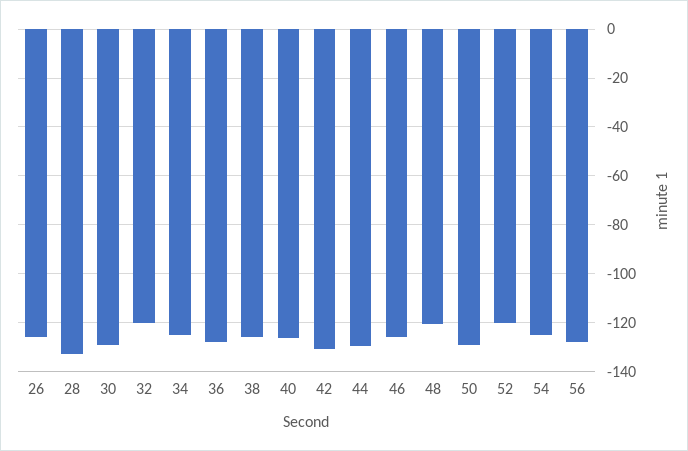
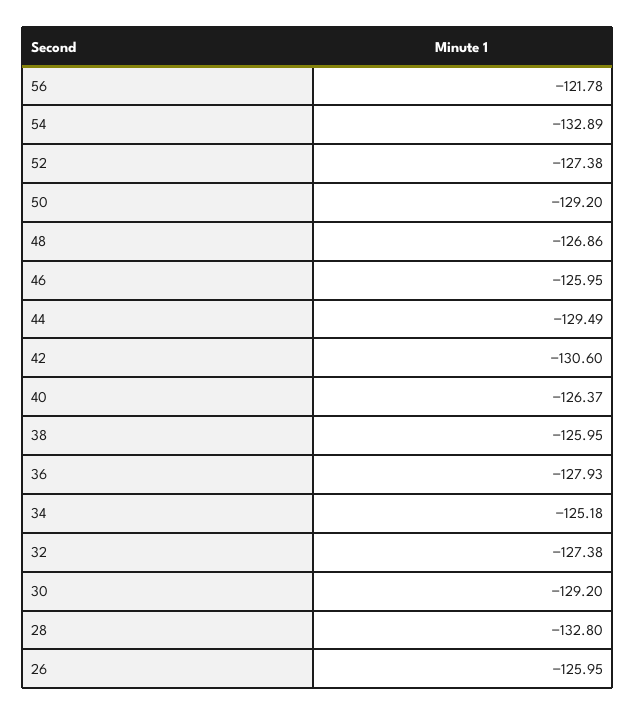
  {
    "26": -125.95,
    "28": -132.8,
    "30": -129.2,
-   "32": -120,
+   "32": -127.38,
    "34": -125.18,
    "36": -127.93,
    "38": -125.95,
    "40": -126.37,
    "42": -130.6,
    "44": -129.49,
    "46": -125.95,
-   "48": -120,
+   "48": -126.86,
    "50": -129.2,
-   "52": -120,
+   "52": -127.38,
-   "54": -125,
+   "54": -132.89,
-   "56": -127.5
+   "56": -121.78
  }

